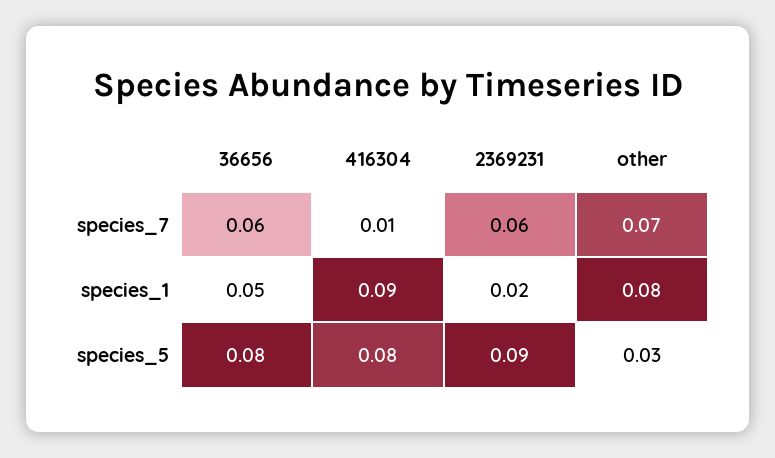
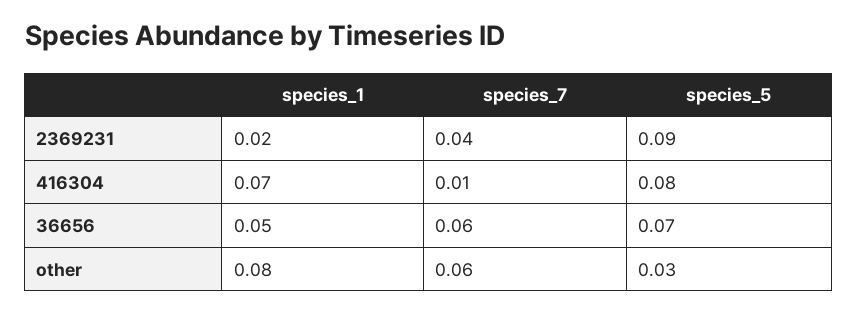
  {
    "36656": {
      "species_7": 0.06,
      "species_1": 0.05,
-     "species_5": 0.08
+     "species_5": 0.07
    },
    "416304": {
      "species_7": 0.01,
-     "species_1": 0.09,
+     "species_1": 0.07,
      "species_5": 0.08
    },
    "2369231": {
-     "species_7": 0.06,
+     "species_7": 0.04,
      "species_1": 0.02,
      "species_5": 0.09
    },
    "other": {
-     "species_7": 0.07,
+     "species_7": 0.06,
      "species_1": 0.08,
      "species_5": 0.03
    }
  }

